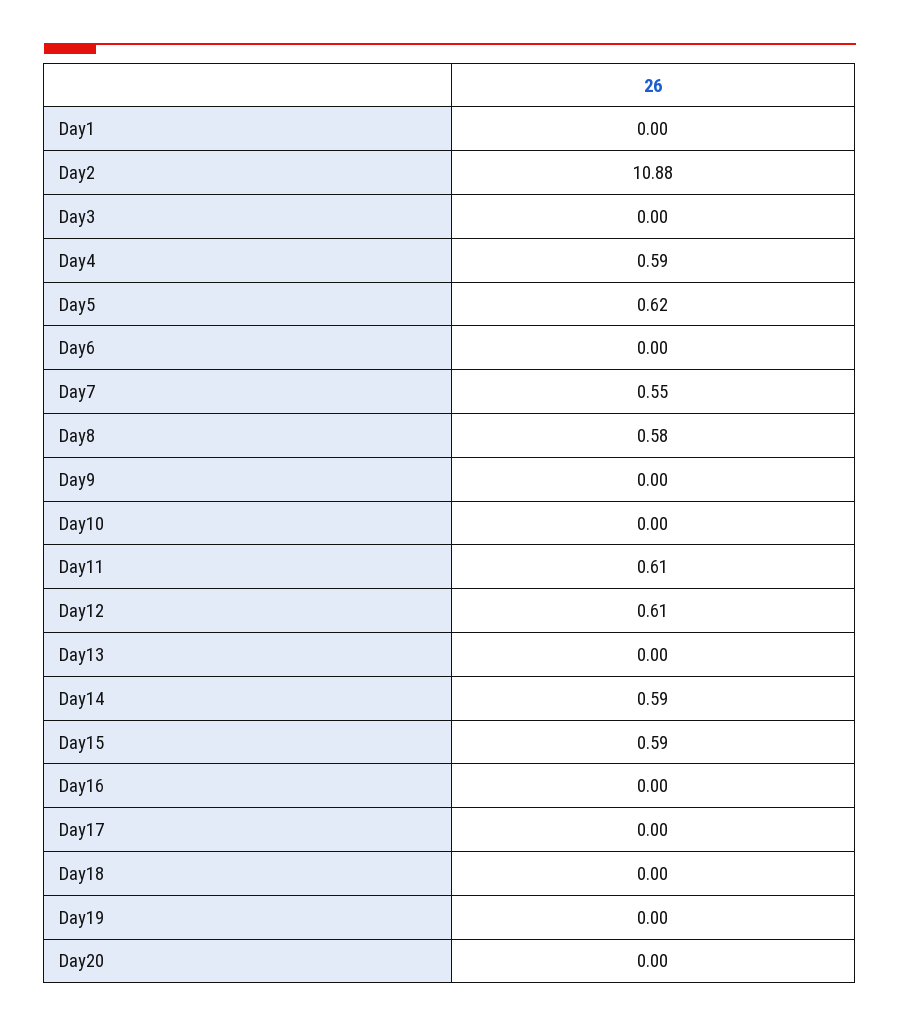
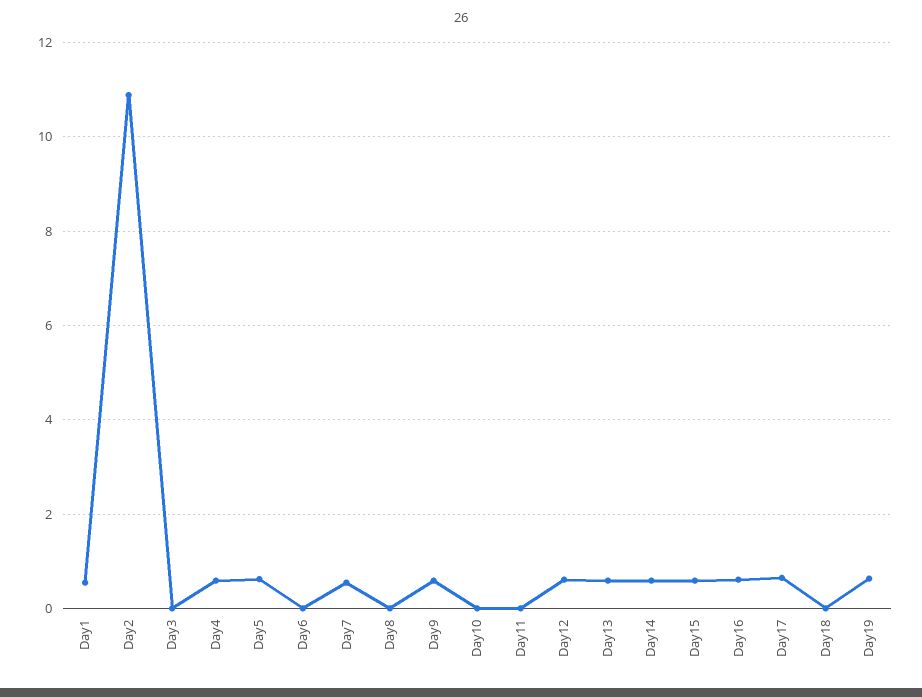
  {
-   "Day1": 0,
+   "Day1": 0.6,
    "Day2": 10.88,
    "Day3": 0,
    "Day4": 0.59,
    "Day5": 0.62,
    "Day6": 0,
    "Day7": 0.55,
-   "Day8": 0.58,
+   "Day8": 0,
-   "Day9": 0,
+   "Day9": 0.6,
    "Day10": 0,
-   "Day11": 0.61,
+   "Day11": 0,
    "Day12": 0.61,
-   "Day13": 0,
+   "Day13": 0.6,
    "Day14": 0.59,
    "Day15": 0.59,
-   "Day16": 0,
+   "Day16": 0.6,
-   "Day17": 0,
+   "Day17": 0.6,
    "Day18": 0,
-   "Day19": 0,
+   "Day19": 0.6
-   "Day20": 0
  }

